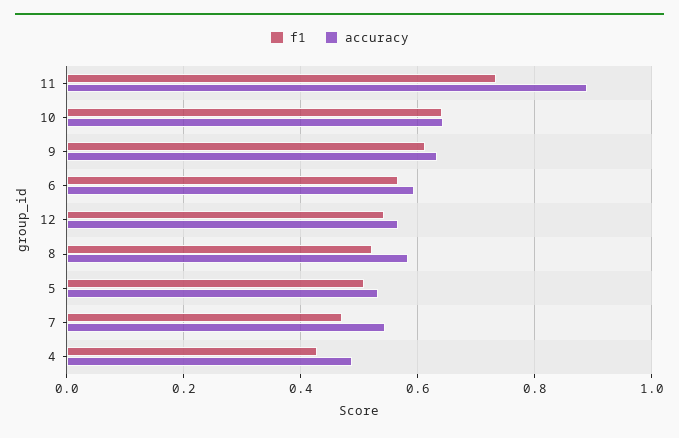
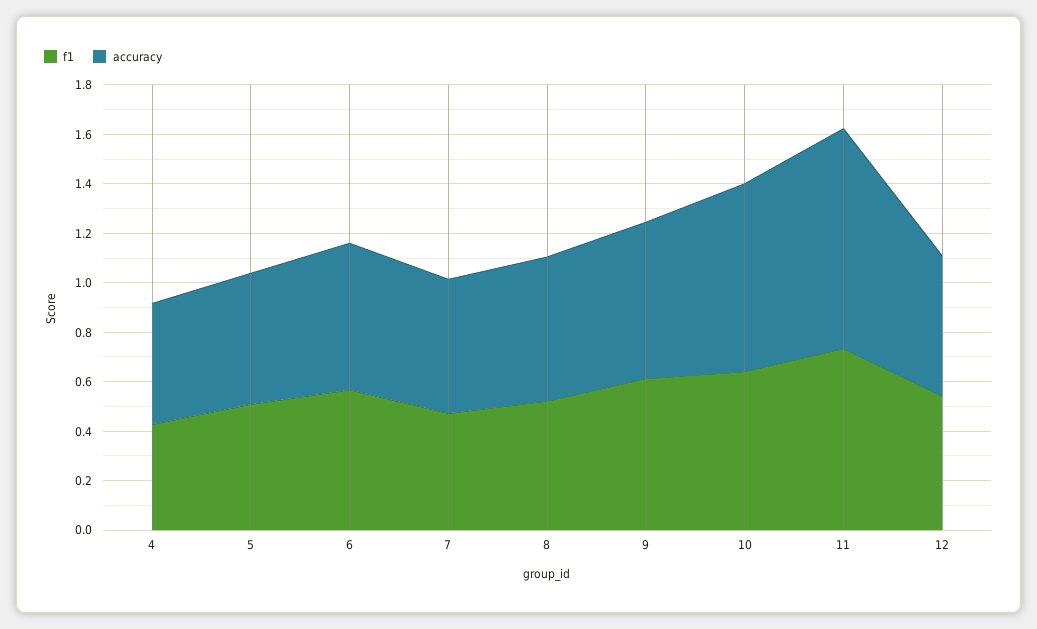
  {
    "f1": {
      "11": 0.74,
      "10": 0.64,
      "9": 0.62,
      "6": 0.56,
      "12": 0.54,
      "8": 0.52,
      "5": 0.5,
      "7": 0.48,
      "4": 0.42
    },
    "accuracy": {
      "11": 0.9,
-     "10": 0.64,
+     "10": 0.75,
      "9": 0.64,
      "6": 0.6,
      "12": 0.56,
      "8": 0.58,
      "5": 0.54,
      "7": 0.54,
      "4": 0.48
    }
  }

